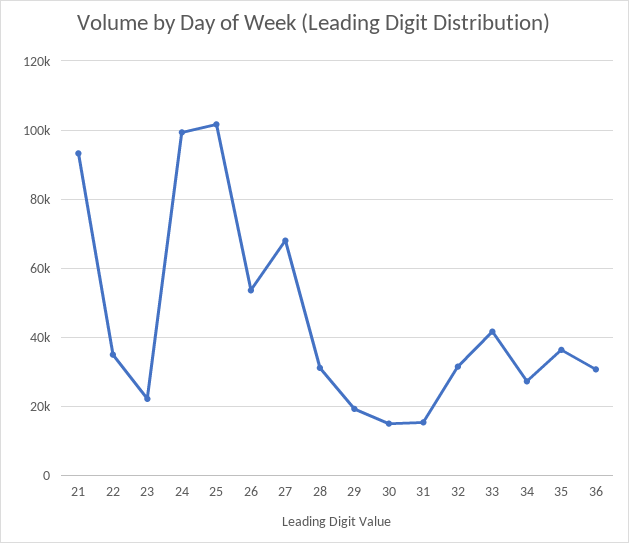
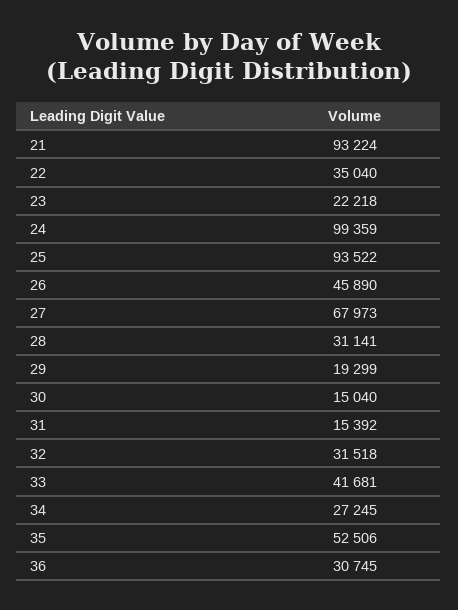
  {
    "21": 93224,
    "22": 35040,
    "23": 22218,
    "24": 99359,
-   "25": 102000,
+   "25": 93522,
-   "26": 54000,
+   "26": 45890,
    "27": 67973,
    "28": 31141,
    "29": 19299,
    "30": 15040,
    "31": 15392,
    "32": 31518,
    "33": 41681,
    "34": 27245,
-   "35": 36000,
+   "35": 52506,
    "36": 30745
  }

